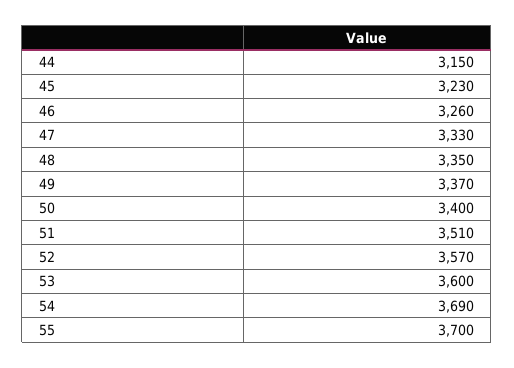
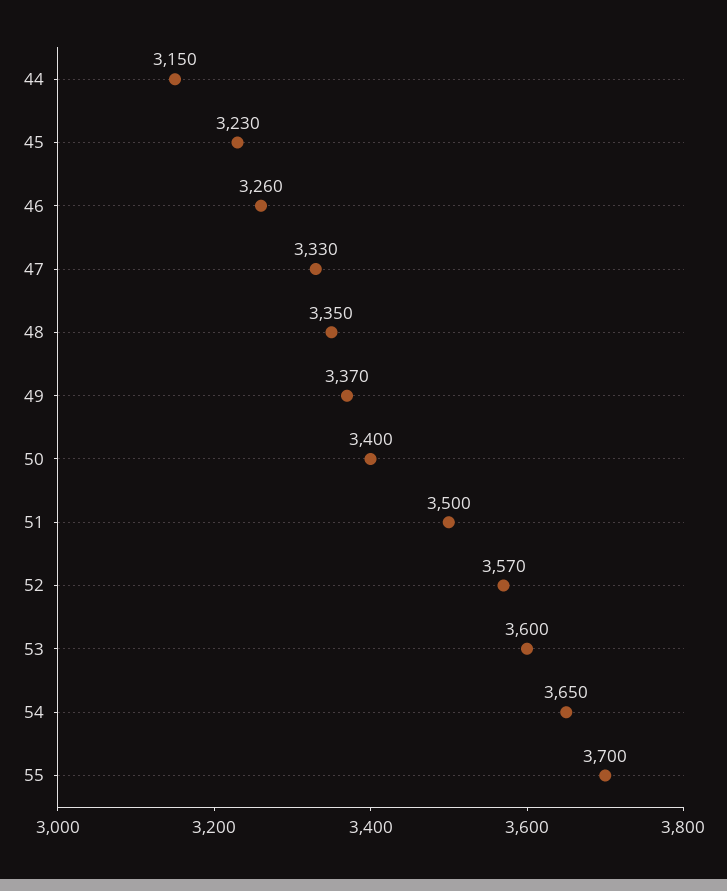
  {
    "44": 3150,
    "45": 3230,
    "46": 3260,
    "47": 3330,
    "48": 3350,
    "49": 3370,
    "50": 3400,
-   "51": 3510,
+   "51": 3500,
    "52": 3570,
    "53": 3600,
-   "54": 3690,
+   "54": 3650,
    "55": 3700
  }

